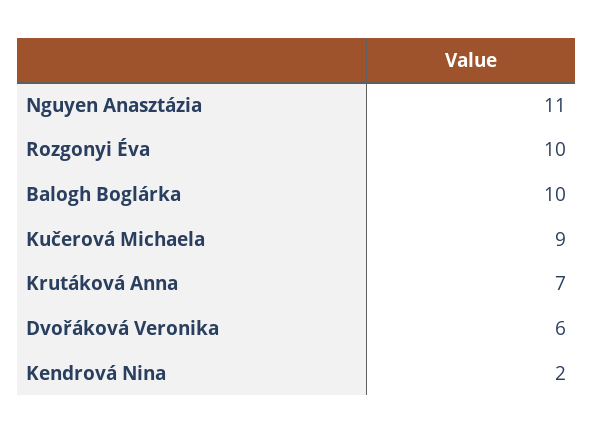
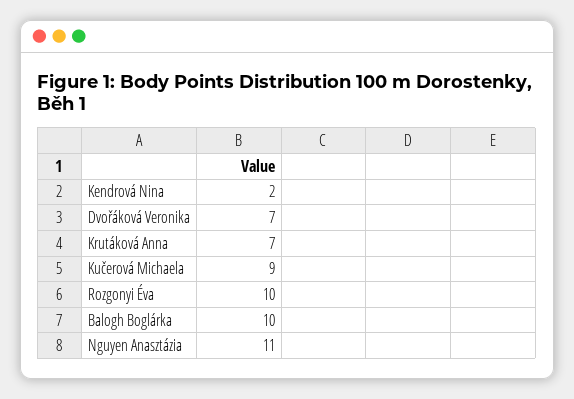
  {
    "Nguyen Anasztázia": 11,
    "Rozgonyi Éva": 10,
    "Balogh Boglárka": 10,
    "Kučerová Michaela": 9,
    "Krutáková Anna": 7,
-   "Dvořáková Veronika": 6,
+   "Dvořáková Veronika": 7,
    "Kendrová Nina": 2
  }

